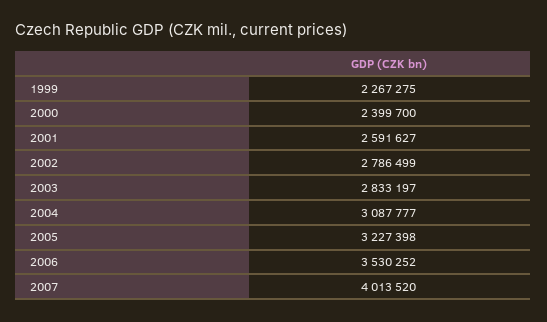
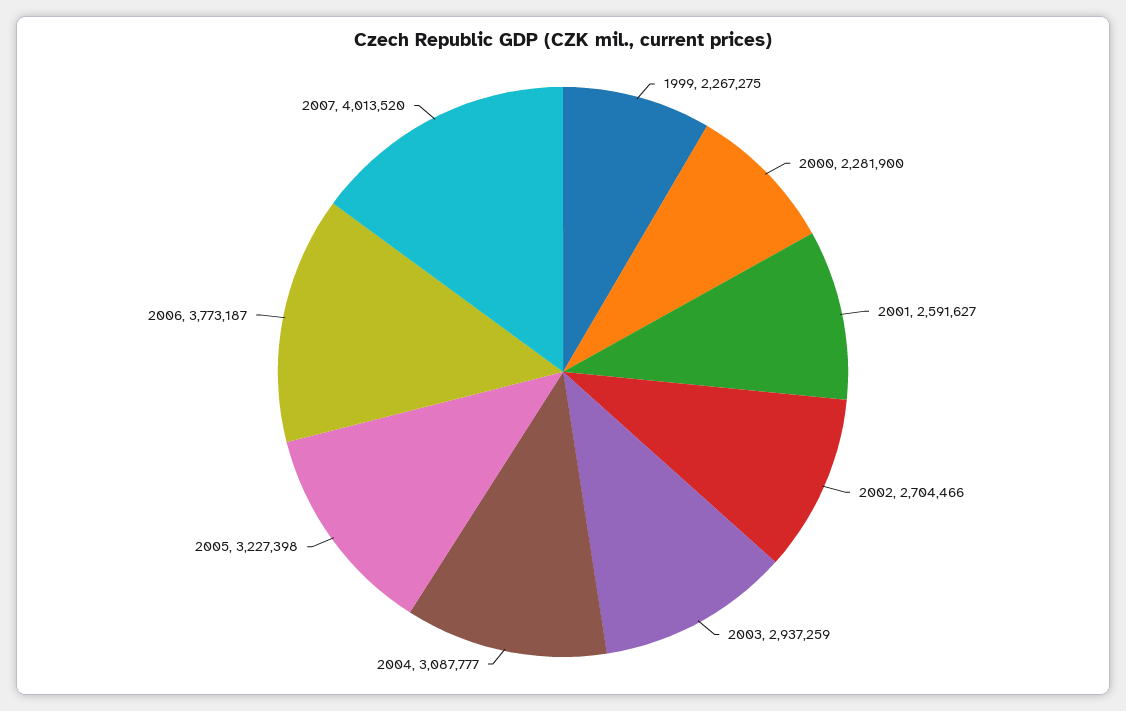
  {
    "1999": 2267275,
-   "2000": 2399700,
+   "2000": 2281900,
    "2001": 2591627,
-   "2002": 2786499,
+   "2002": 2704466,
-   "2003": 2833197,
+   "2003": 2937259,
    "2004": 3087777,
    "2005": 3227398,
-   "2006": 3530252,
+   "2006": 3773187,
    "2007": 4013520
  }

